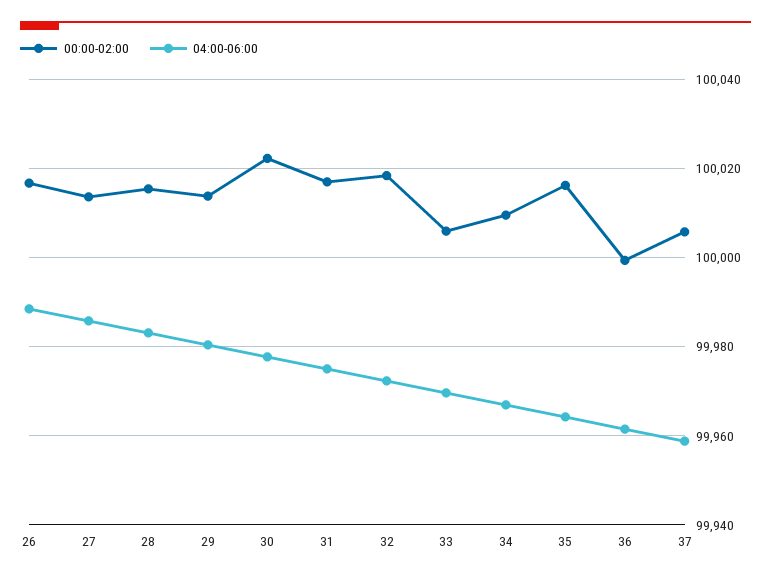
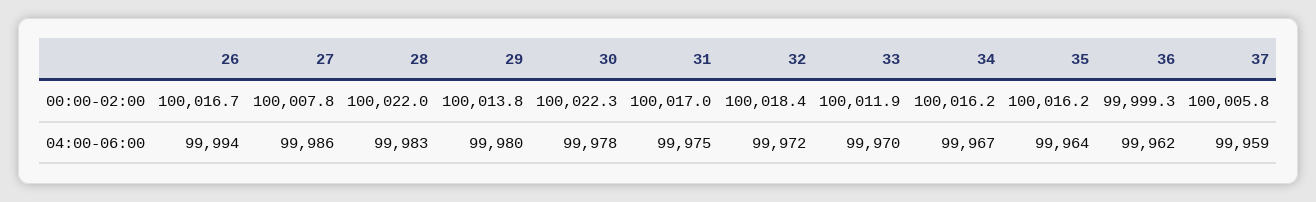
  {
    "00:00-02:00": {
      "26": 100016.7,
-     "27": 100014,
+     "27": 100007.8,
-     "28": 100016,
+     "28": 100022,
      "29": 100013.8,
      "30": 100022.3,
      "31": 100017,
      "32": 100018.4,
-     "33": 100006,
+     "33": 100011.9,
-     "34": 100010,
+     "34": 100016.2,
      "35": 100016.2,
      "36": 99999.3,
      "37": 100005.8
    },
    "04:00-06:00": {
-     "26": 99988,
+     "26": 99994,
      "27": 99986,
      "28": 99983,
      "29": 99980,
      "30": 99978,
      "31": 99975,
      "32": 99972,
      "33": 99970,
      "34": 99967,
      "35": 99964,
      "36": 99962,
      "37": 99959
    }
  }

